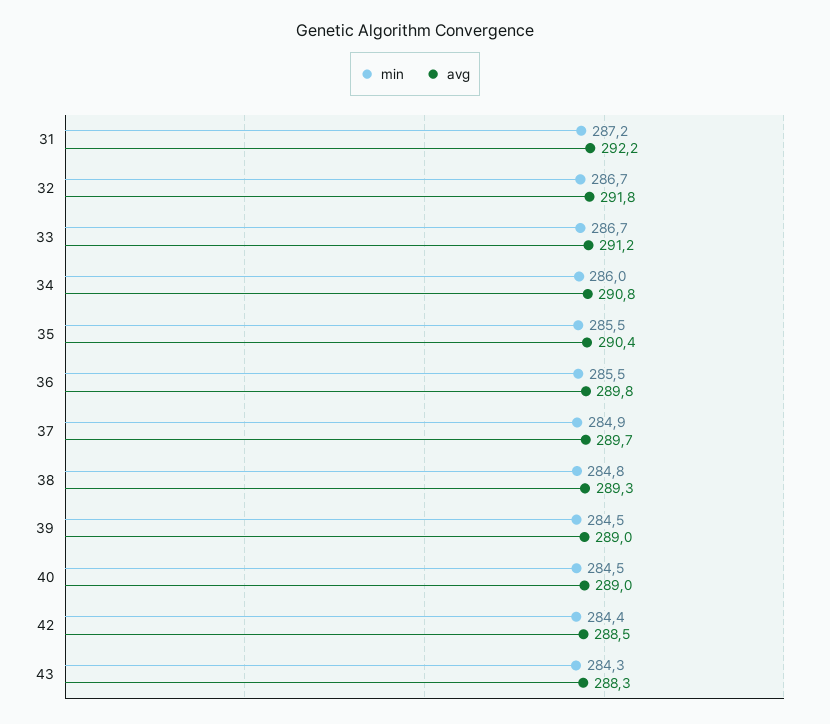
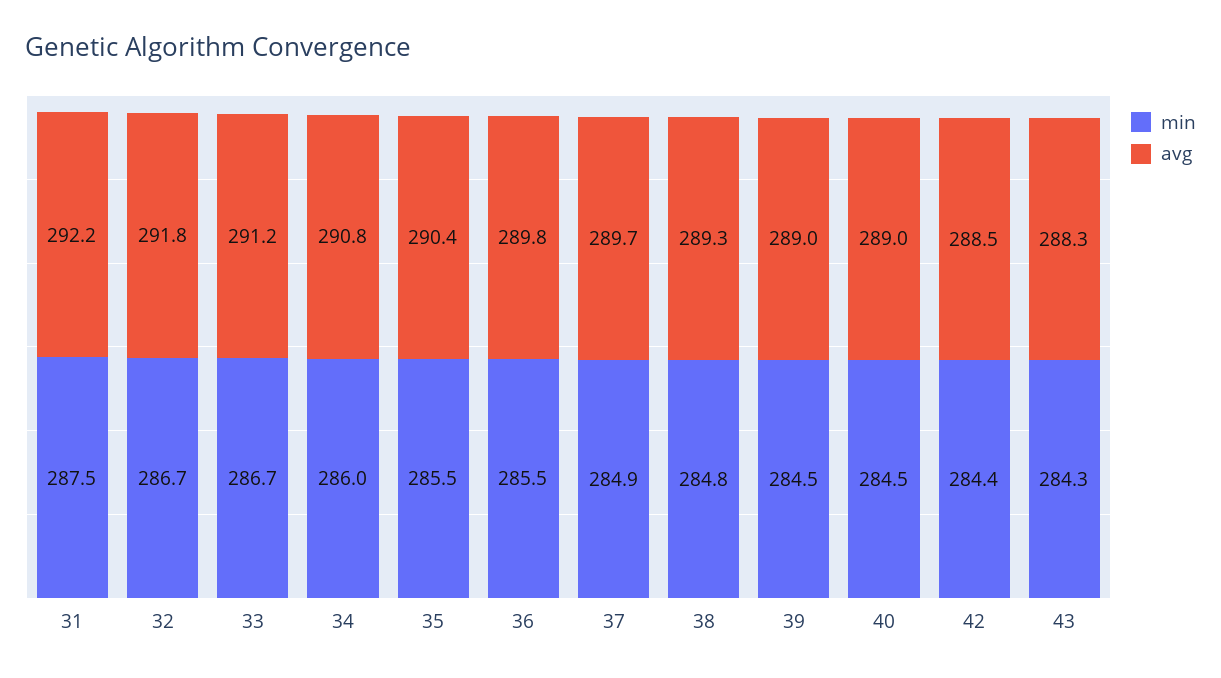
  {
    "min": {
-     "31": 287.2,
+     "31": 287.5,
      "32": 286.7,
      "33": 286.7,
      "34": 286,
      "35": 285.5,
      "36": 285.5,
      "37": 284.9,
      "38": 284.8,
      "39": 284.5,
      "40": 284.5,
      "42": 284.4,
      "43": 284.3
    },
    "avg": {
      "31": 292.2,
      "32": 291.8,
      "33": 291.2,
      "34": 290.8,
      "35": 290.4,
      "36": 289.8,
      "37": 289.7,
      "38": 289.3,
      "39": 289,
      "40": 289,
      "42": 288.5,
      "43": 288.3
    }
  }

